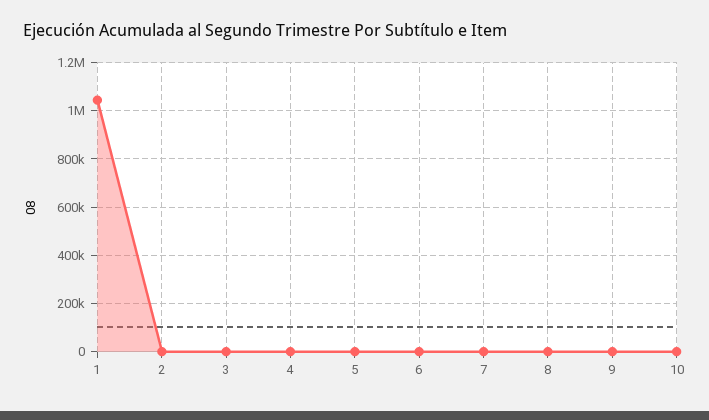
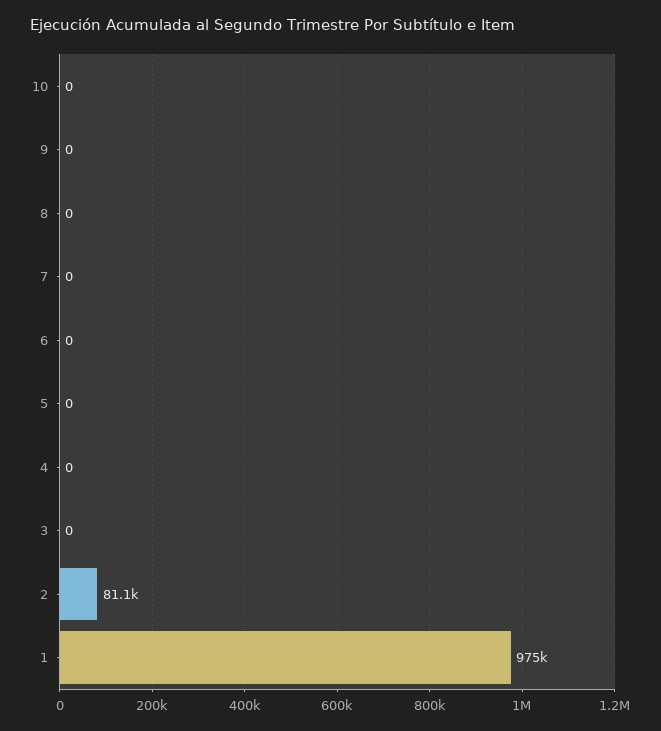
  {
-   "1": 1050000,
+   "1": 975000,
-   "2": 0,
+   "2": 81100,
    "3": 0,
    "4": 0,
    "5": 0,
    "6": 0,
    "7": 0,
    "8": 0,
    "9": 0,
    "10": 0
  }

